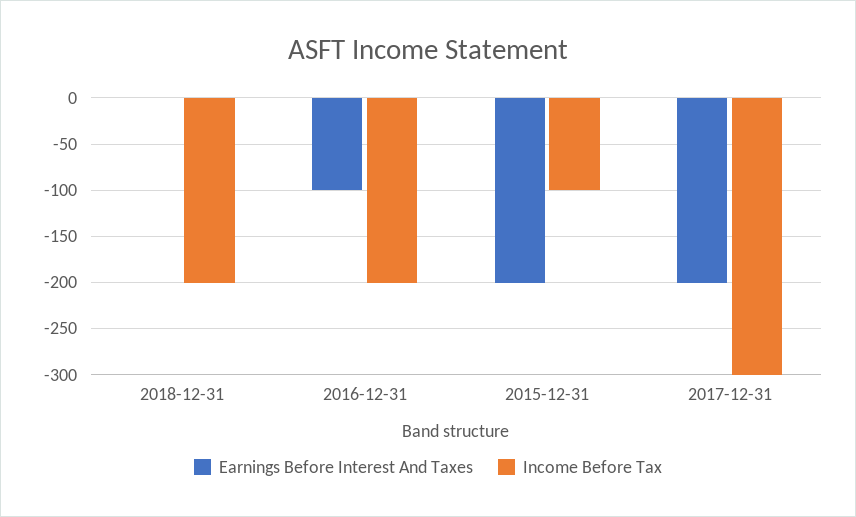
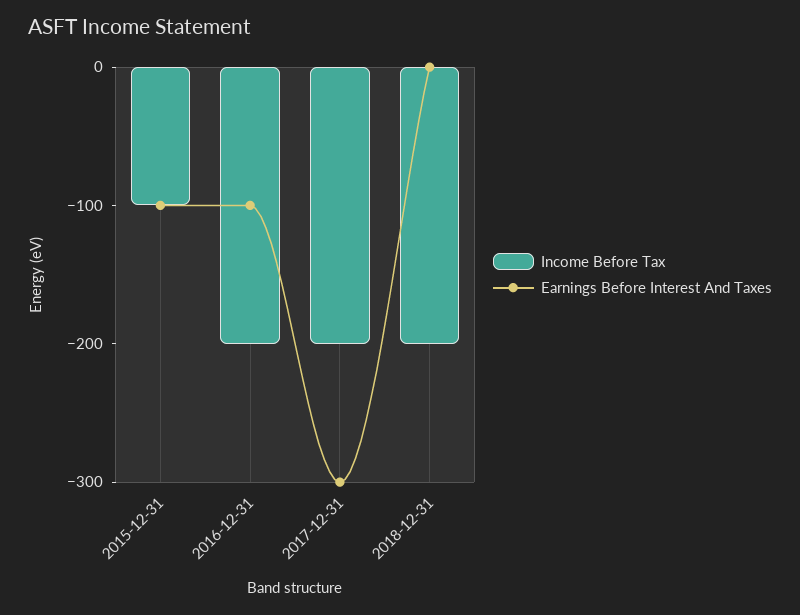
  {
    "Earnings Before Interest And Taxes": {
      "2018-12-31": 0,
      "2016-12-31": -100,
-     "2015-12-31": -200,
+     "2015-12-31": -100,
-     "2017-12-31": -200
+     "2017-12-31": -300
    },
    "Income Before Tax": {
      "2018-12-31": -200,
      "2016-12-31": -200,
      "2015-12-31": -100,
-     "2017-12-31": -300
+     "2017-12-31": -200
    }
  }

